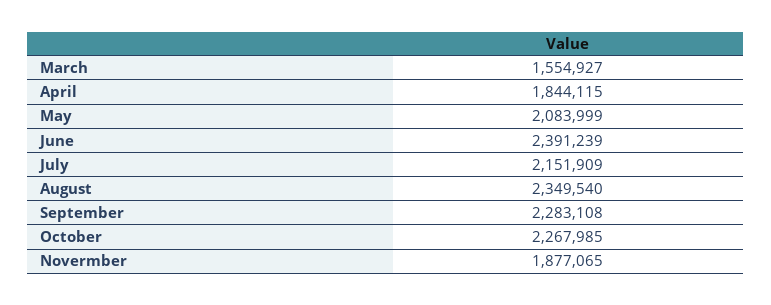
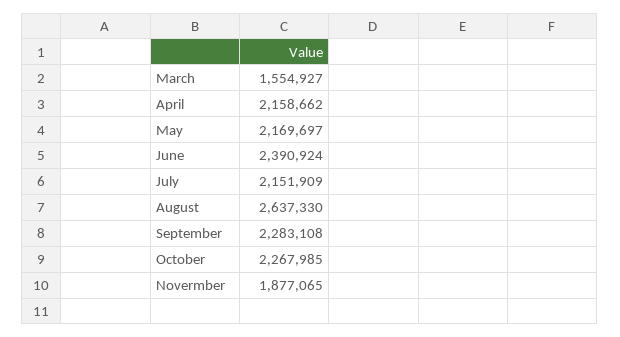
  {
    "March": 1554927,
-   "April": 1844115,
+   "April": 2158662,
-   "May": 2083999,
+   "May": 2169697,
-   "June": 2391239,
+   "June": 2390924,
    "July": 2151909,
-   "August": 2349540,
+   "August": 2637330,
    "September": 2283108,
    "October": 2267985,
    "Novermber": 1877065
  }

